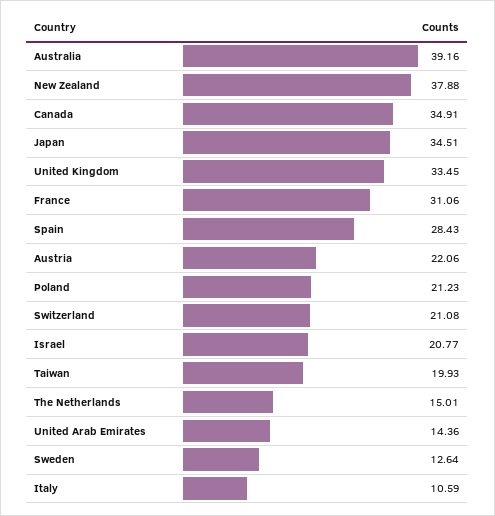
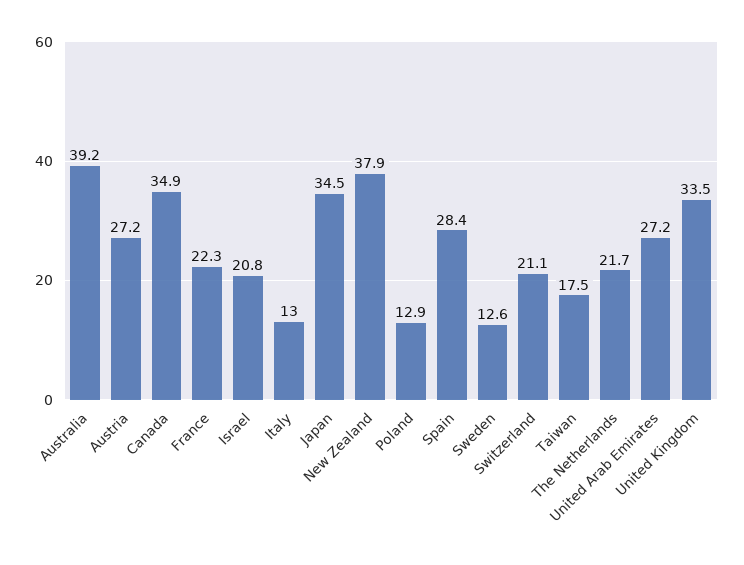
  {
    "Australia": 39.16,
    "New Zealand": 37.88,
    "Canada": 34.91,
    "Japan": 34.51,
    "United Kingdom": 33.45,
-   "France": 31.06,
+   "France": 22.3,
    "Spain": 28.43,
-   "Austria": 22.06,
+   "Austria": 27.2,
-   "Poland": 21.23,
+   "Poland": 12.9,
    "Switzerland": 21.08,
    "Israel": 20.77,
-   "Taiwan": 19.93,
+   "Taiwan": 17.5,
-   "The Netherlands": 15.01,
+   "The Netherlands": 21.7,
-   "United Arab Emirates": 14.36,
+   "United Arab Emirates": 27.2,
    "Sweden": 12.64,
-   "Italy": 10.59
+   "Italy": 13
  }

